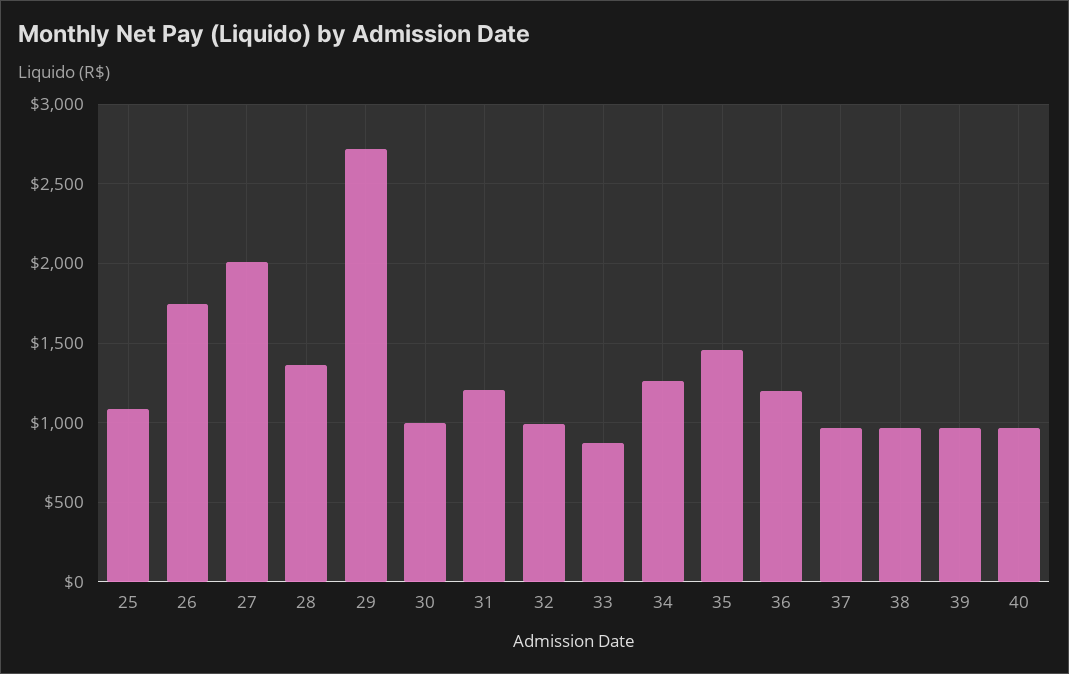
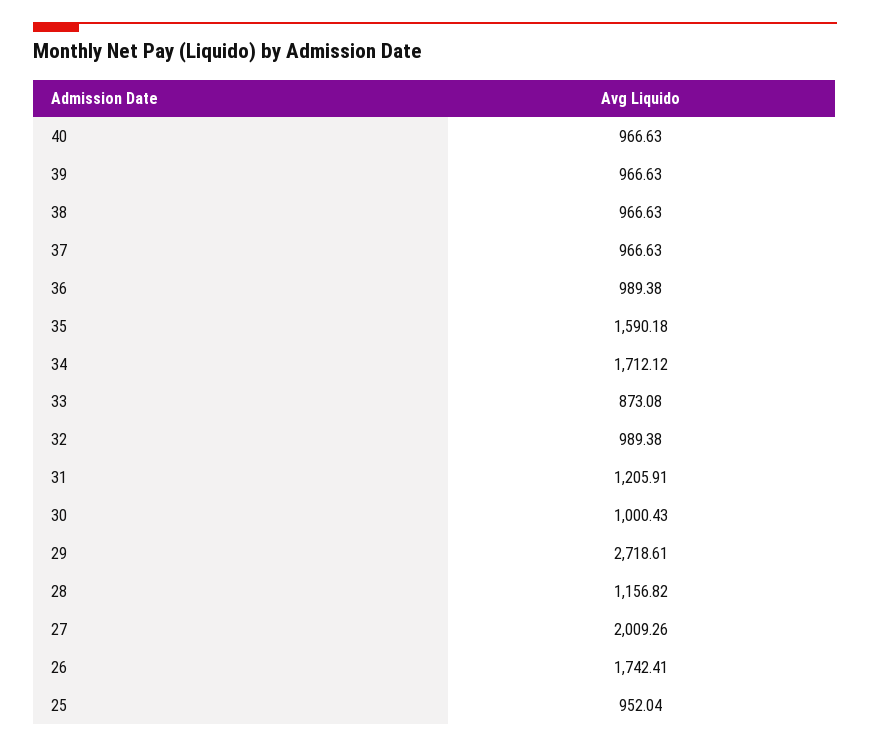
  {
-   "25": 1100,
+   "25": 952.04,
    "26": 1742.41,
    "27": 2009.26,
-   "28": 1350,
+   "28": 1156.82,
    "29": 2718.61,
    "30": 1000.43,
    "31": 1205.91,
    "32": 989.38,
    "33": 873.08,
-   "34": 1250,
+   "34": 1712.12,
-   "35": 1450,
+   "35": 1590.18,
-   "36": 1200,
+   "36": 989.38,
    "37": 966.63,
    "38": 966.63,
    "39": 966.63,
    "40": 966.63
  }

